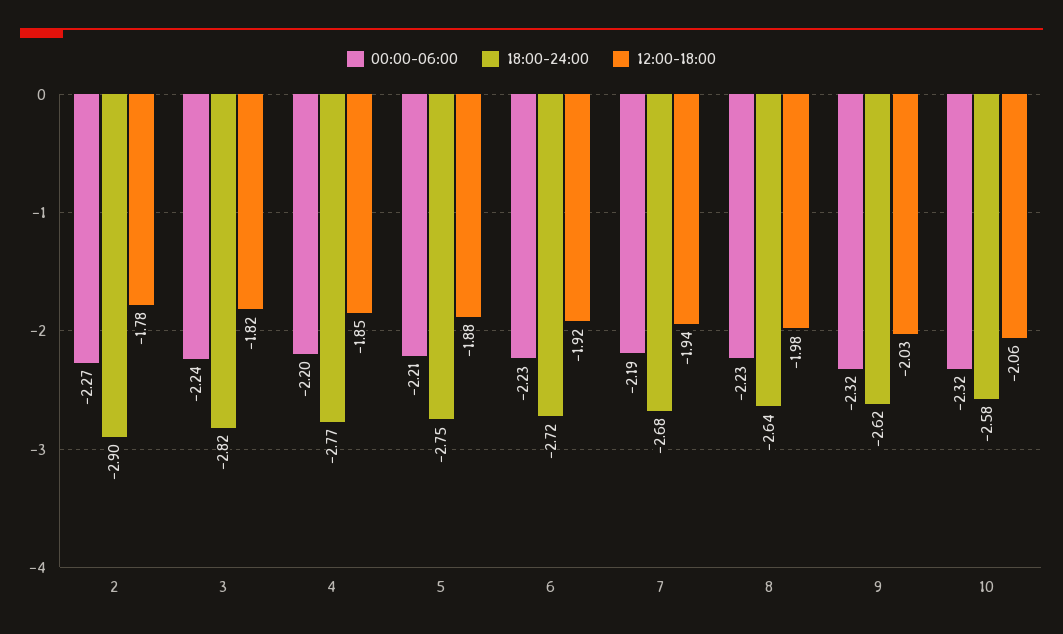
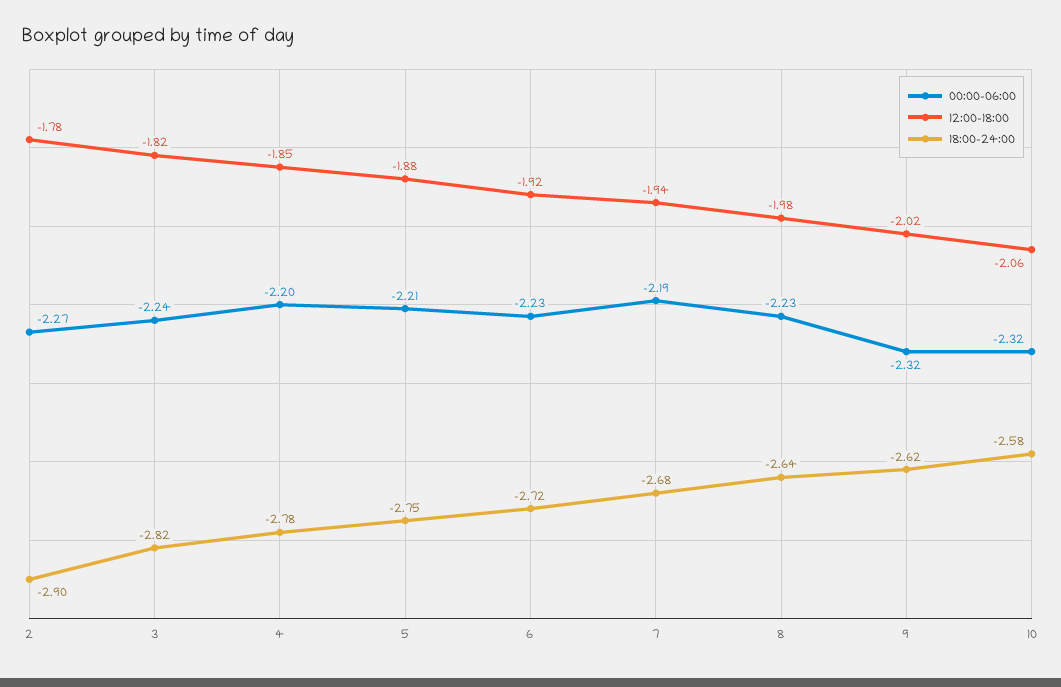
  {
    "00:00-06:00": {
      "2": -2.27,
      "3": -2.24,
      "4": -2.2,
      "5": -2.21,
      "6": -2.23,
      "7": -2.19,
      "8": -2.23,
      "9": -2.32,
      "10": -2.32
    },
    "18:00-24:00": {
      "2": -2.9,
      "3": -2.82,
-     "4": -2.77,
+     "4": -2.78,
      "5": -2.75,
      "6": -2.72,
      "7": -2.68,
      "8": -2.64,
      "9": -2.62,
      "10": -2.58
    },
    "12:00-18:00": {
      "2": -1.78,
      "3": -1.82,
      "4": -1.85,
      "5": -1.88,
      "6": -1.92,
      "7": -1.94,
      "8": -1.98,
-     "9": -2.03,
+     "9": -2.02,
      "10": -2.06
    }
  }

